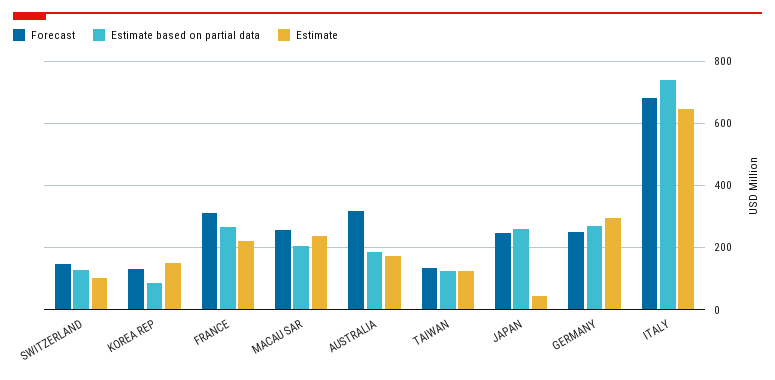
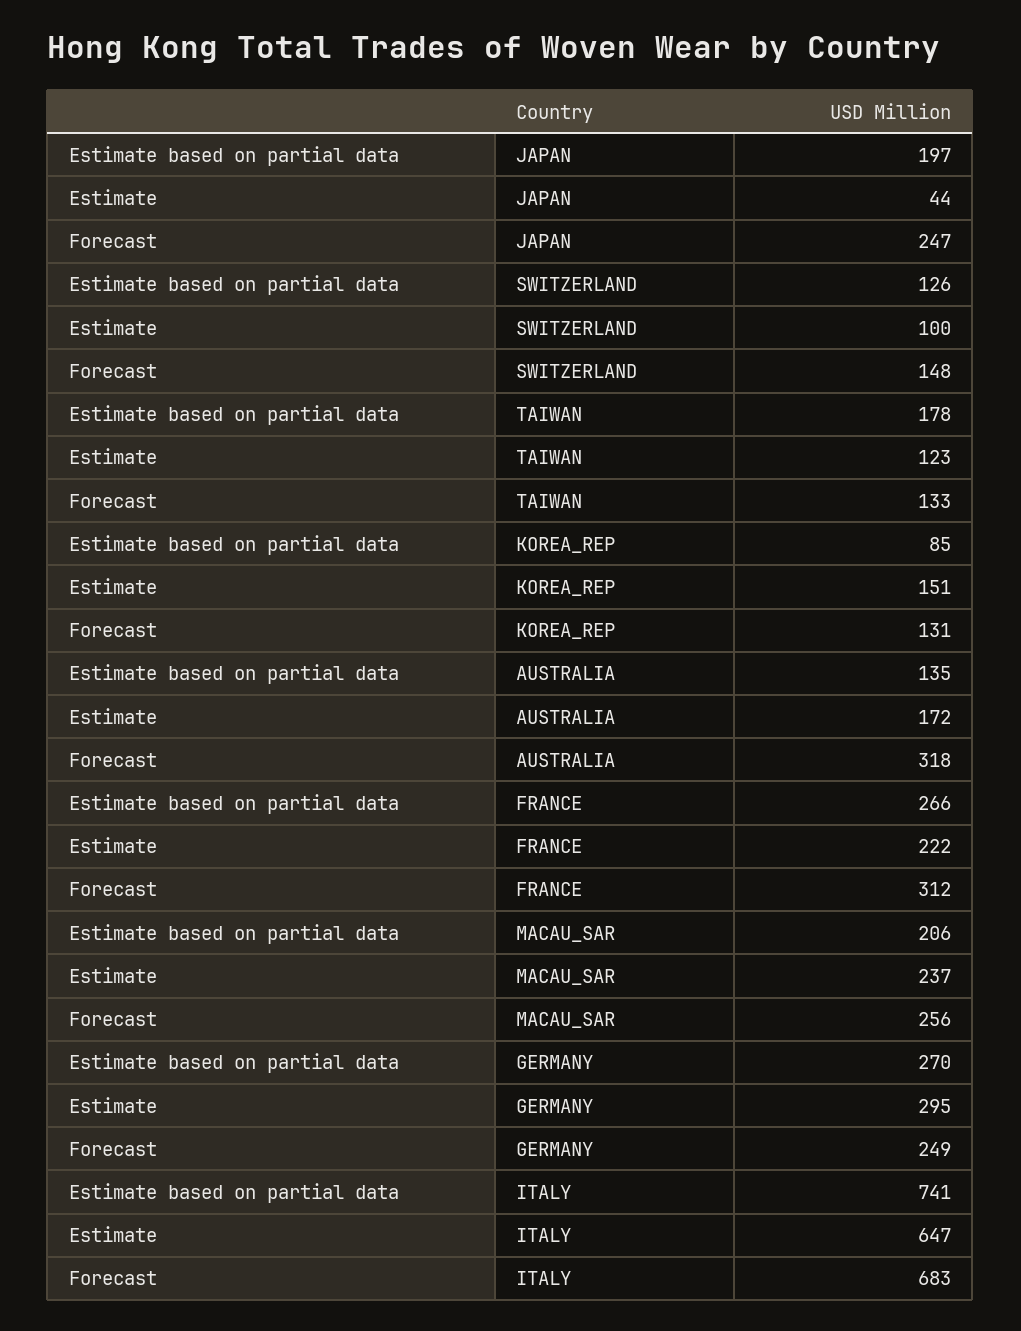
  {
    "Forecast": {
      "SWITZERLAND": 148,
      "KOREA REP": 131,
      "FRANCE": 312,
      "MACAU SAR": 256,
      "AUSTRALIA": 318,
      "TAIWAN": 133,
      "JAPAN": 247,
      "GERMANY": 249,
      "ITALY": 683
    },
    "Estimate based on partial data": {
      "SWITZERLAND": 126,
      "KOREA REP": 85,
      "FRANCE": 266,
      "MACAU SAR": 206,
-     "AUSTRALIA": 180,
+     "AUSTRALIA": 135,
-     "TAIWAN": 120,
+     "TAIWAN": 178,
-     "JAPAN": 260,
+     "JAPAN": 197,
      "GERMANY": 270,
      "ITALY": 741
    },
    "Estimate": {
      "SWITZERLAND": 100,
      "KOREA REP": 151,
      "FRANCE": 222,
      "MACAU SAR": 237,
      "AUSTRALIA": 172,
      "TAIWAN": 123,
      "JAPAN": 44,
      "GERMANY": 295,
      "ITALY": 647
    }
  }

